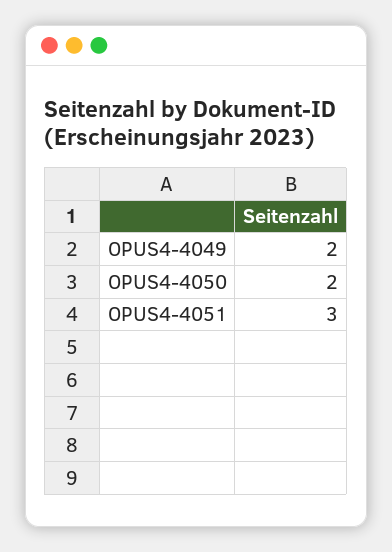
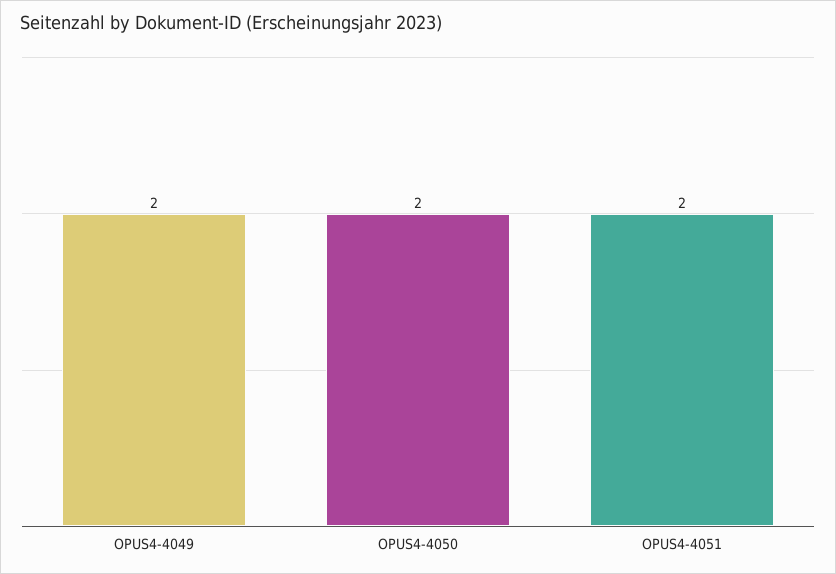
  {
    "OPUS4-4049": 2,
    "OPUS4-4050": 2,
-   "OPUS4-4051": 3
+   "OPUS4-4051": 2
  }

